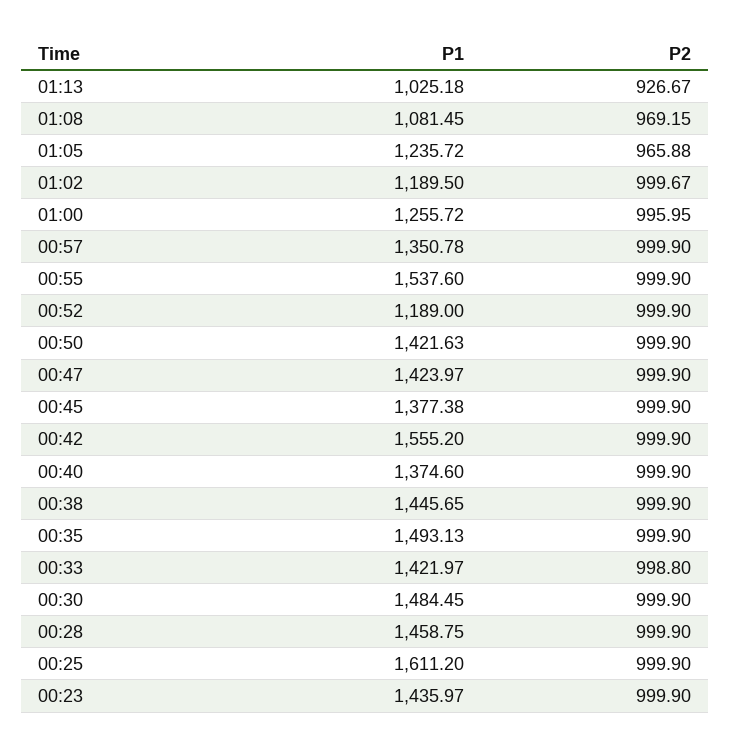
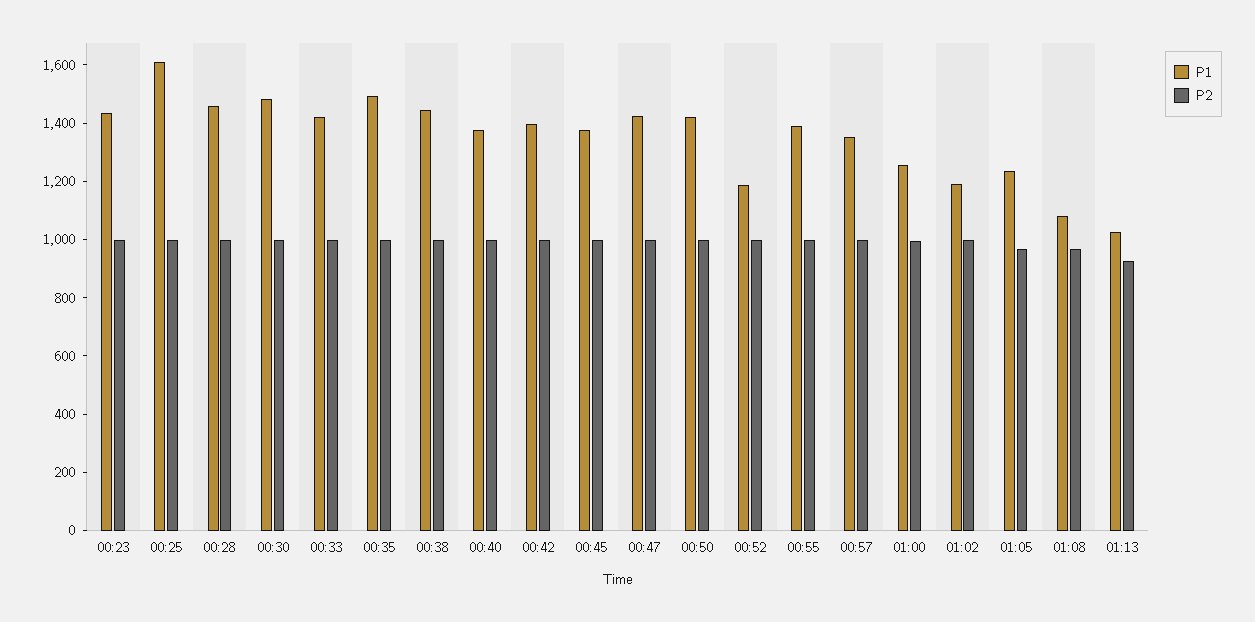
  {
    "P1": {
      "01:13": 1025.18,
      "01:08": 1081.45,
      "01:05": 1235.72,
      "01:02": 1189.5,
      "01:00": 1255.72,
      "00:57": 1350.78,
-     "00:55": 1537.6,
+     "00:55": 1400,
      "00:52": 1189,
      "00:50": 1421.63,
      "00:47": 1423.97,
      "00:45": 1377.38,
-     "00:42": 1555.2,
+     "00:42": 1400,
      "00:40": 1374.6,
      "00:38": 1445.65,
      "00:35": 1493.13,
      "00:33": 1421.97,
      "00:30": 1484.45,
      "00:28": 1458.75,
      "00:25": 1611.2,
      "00:23": 1435.97
    },
    "P2": {
      "01:13": 926.67,
      "01:08": 969.15,
      "01:05": 965.88,
      "01:02": 999.67,
      "01:00": 995.95,
      "00:57": 999.9,
      "00:55": 999.9,
      "00:52": 999.9,
      "00:50": 999.9,
      "00:47": 999.9,
      "00:45": 999.9,
      "00:42": 999.9,
      "00:40": 999.9,
      "00:38": 999.9,
      "00:35": 999.9,
      "00:33": 998.8,
      "00:30": 999.9,
      "00:28": 999.9,
      "00:25": 999.9,
      "00:23": 999.9
    }
  }

